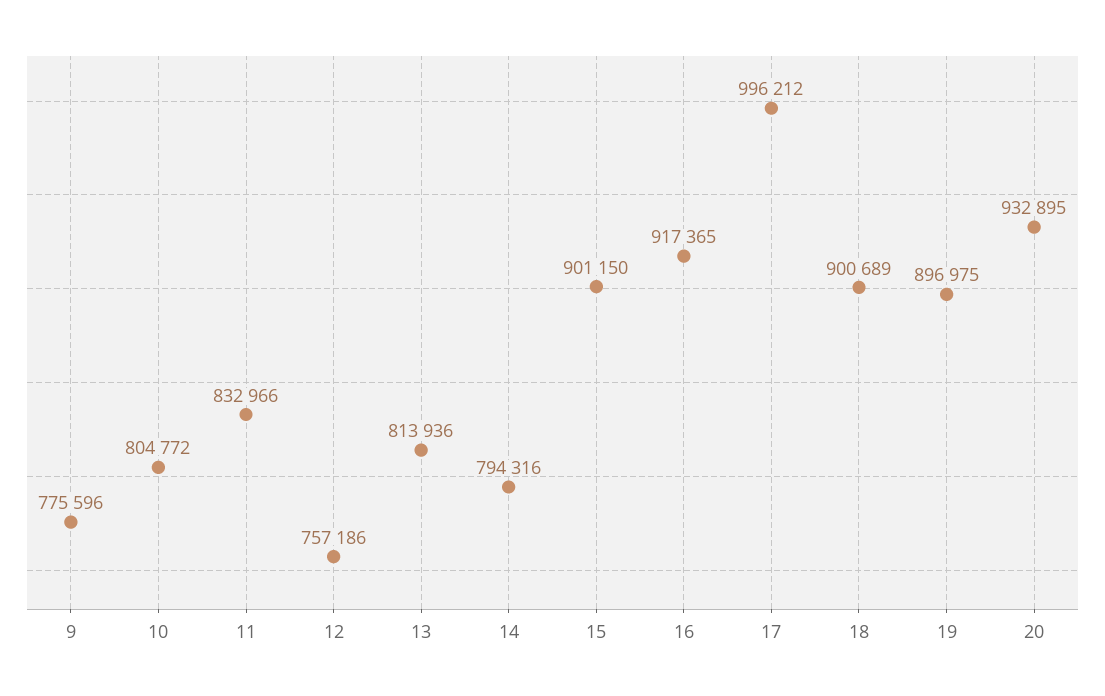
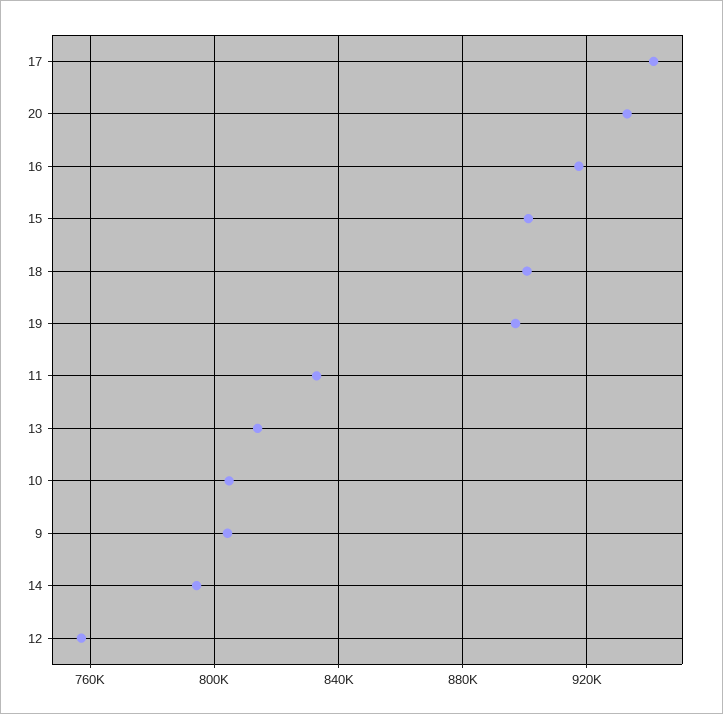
  {
-   "9": 775596,
+   "9": 805000,
    "10": 804772,
    "11": 832966,
    "12": 757186,
    "13": 813936,
    "14": 794316,
    "15": 901150,
    "16": 917365,
-   "17": 996212,
+   "17": 940000,
    "18": 900689,
    "19": 896975,
    "20": 932895
  }

